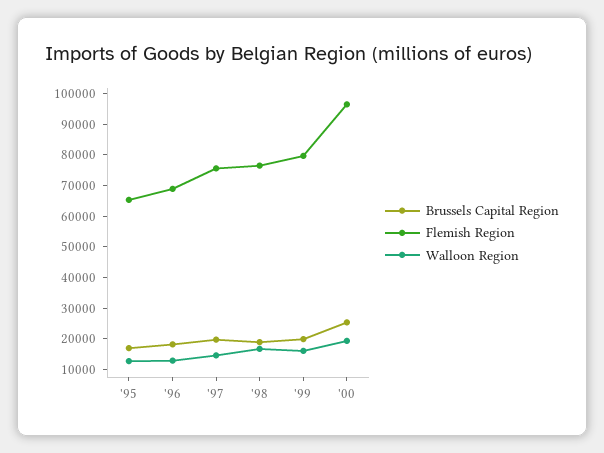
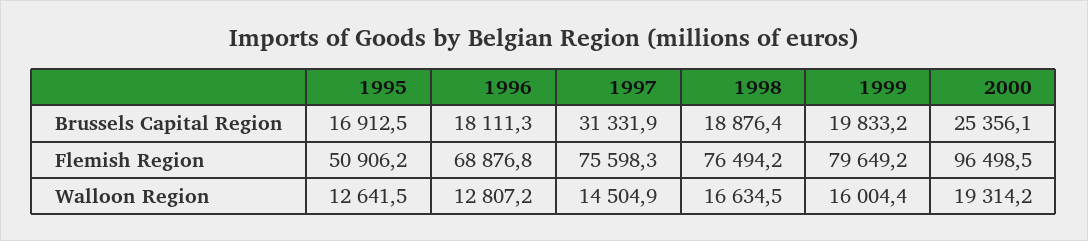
  {
    "Brussels Capital Region": {
      "'95": 16912.5,
      "'96": 18111.3,
-     "'97": 20000,
+     "'97": 31331.9,
      "'98": 18876.4,
      "'99": 19833.2,
      "'00": 25356.1
    },
    "Flemish Region": {
-     "'95": 65000,
+     "'95": 50906.2,
      "'96": 68876.8,
      "'97": 75598.3,
      "'98": 76494.2,
      "'99": 79649.2,
      "'00": 96498.5
    },
    "Walloon Region": {
      "'95": 12641.5,
      "'96": 12807.2,
      "'97": 14504.9,
      "'98": 16634.5,
      "'99": 16004.4,
      "'00": 19314.2
    }
  }

